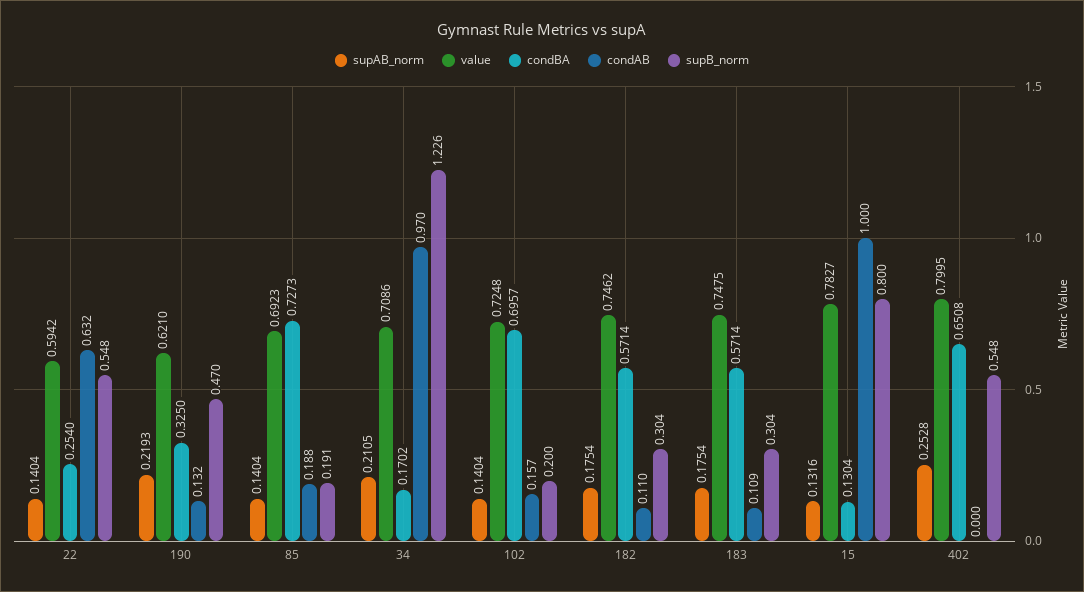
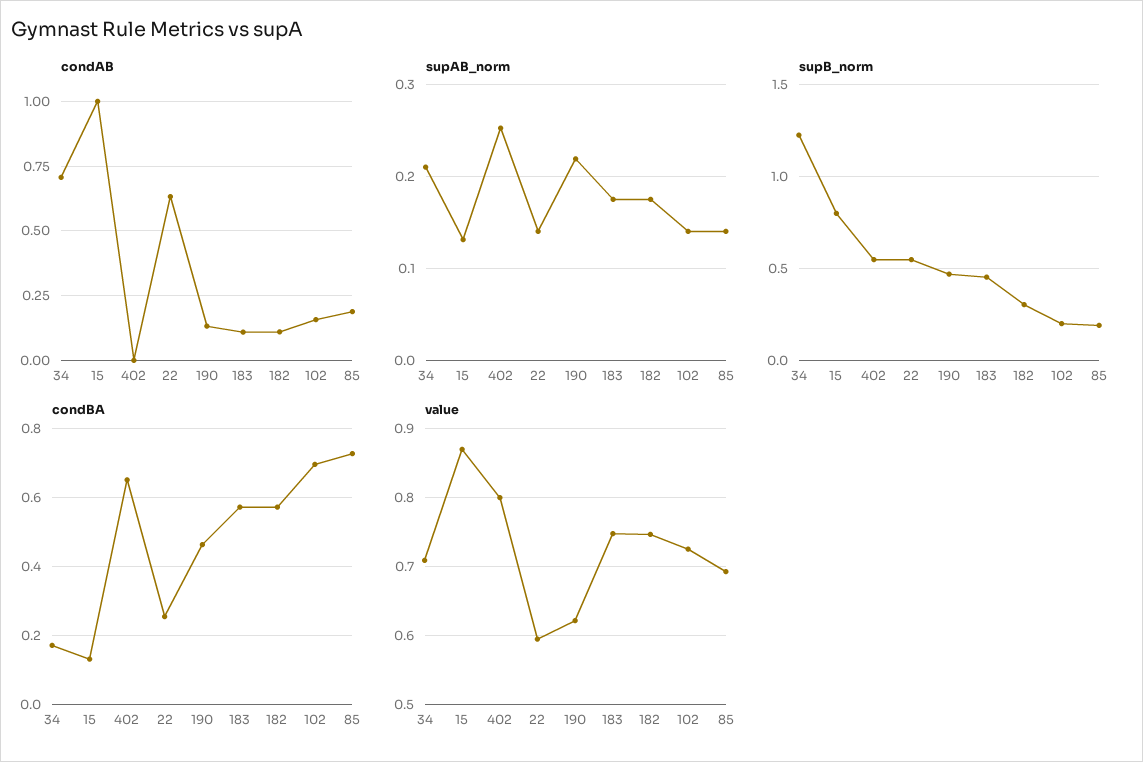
  {
    "supAB_norm": {
      "22": 0.1404,
      "190": 0.2193,
      "85": 0.1404,
      "34": 0.2105,
      "102": 0.1404,
      "182": 0.1754,
      "183": 0.1754,
      "15": 0.1316,
      "402": 0.2528
    },
    "value": {
      "22": 0.5942,
      "190": 0.621,
      "85": 0.6923,
      "34": 0.7086,
      "102": 0.7248,
      "182": 0.7462,
      "183": 0.7475,
-     "15": 0.7827,
+     "15": 0.87,
      "402": 0.7995
    },
    "condBA": {
      "22": 0.254,
-     "190": 0.325,
+     "190": 0.46,
      "85": 0.7273,
      "34": 0.1702,
      "102": 0.6957,
      "182": 0.5714,
      "183": 0.5714,
      "15": 0.1304,
      "402": 0.6508
    },
    "condAB": {
      "22": 0.632,
      "190": 0.132,
      "85": 0.188,
-     "34": 0.97,
+     "34": 0.7,
      "102": 0.157,
      "182": 0.11,
      "183": 0.109,
      "15": 1,
      "402": 0
    },
    "supB_norm": {
      "22": 0.548,
      "190": 0.47,
      "85": 0.191,
      "34": 1.226,
      "102": 0.2,
      "182": 0.304,
-     "183": 0.304,
+     "183": 0.45,
      "15": 0.8,
      "402": 0.548
    }
  }

